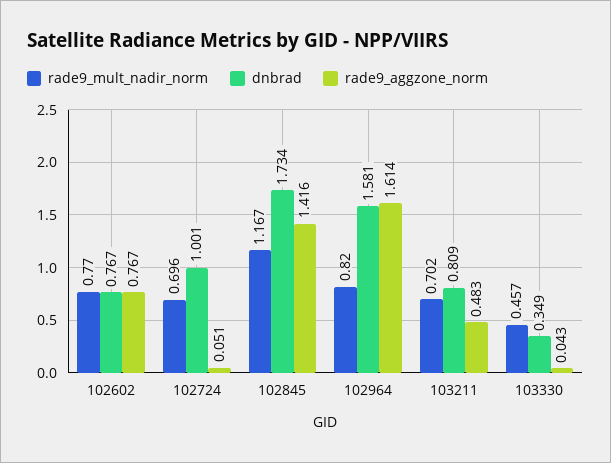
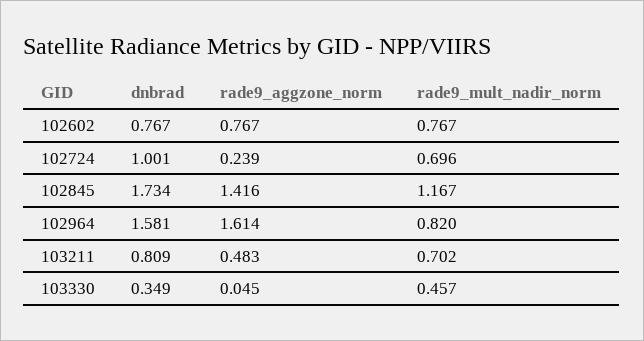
  {
    "rade9_mult_nadir_norm": {
-     "102602": 0.77,
+     "102602": 0.767,
      "102724": 0.696,
      "102845": 1.167,
      "102964": 0.82,
      "103211": 0.702,
      "103330": 0.457
    },
    "dnbrad": {
      "102602": 0.767,
      "102724": 1.001,
      "102845": 1.734,
      "102964": 1.581,
      "103211": 0.809,
      "103330": 0.349
    },
    "rade9_aggzone_norm": {
      "102602": 0.767,
-     "102724": 0.051,
+     "102724": 0.239,
      "102845": 1.416,
      "102964": 1.614,
      "103211": 0.483,
-     "103330": 0.043
+     "103330": 0.045
    }
  }

